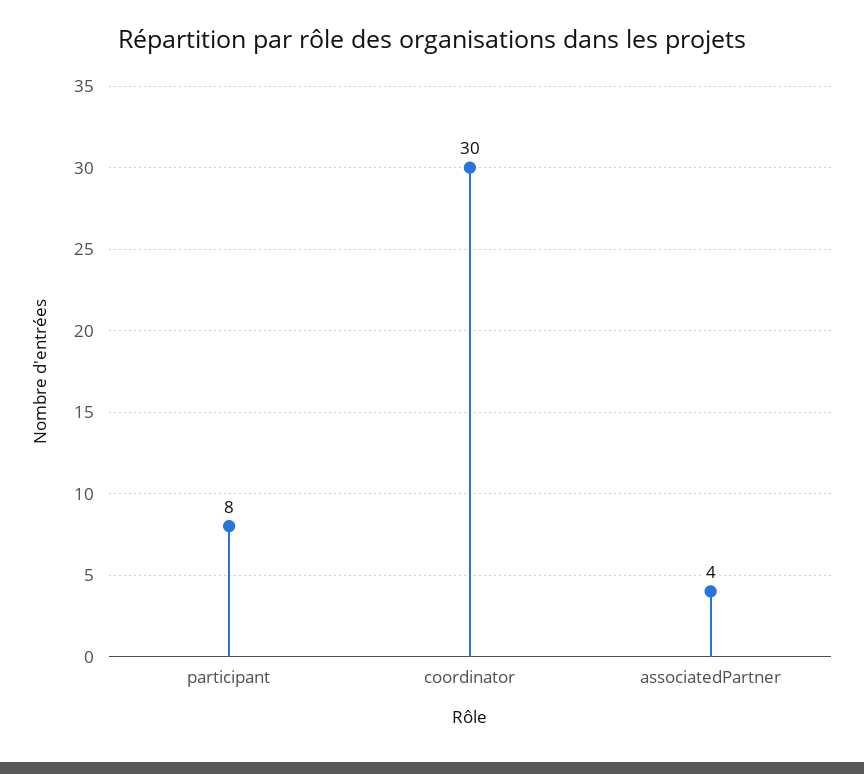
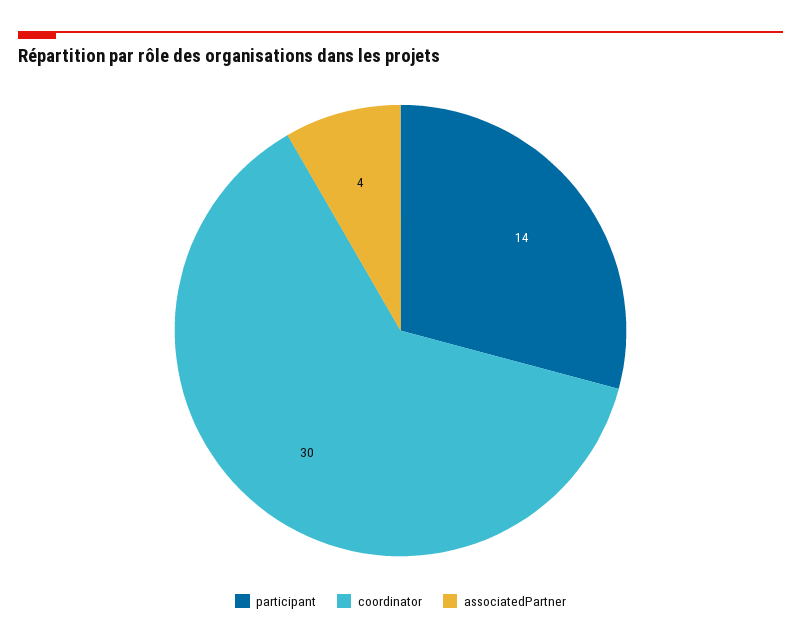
  {
-   "participant": 8,
+   "participant": 14,
    "coordinator": 30,
    "associatedPartner": 4
  }

